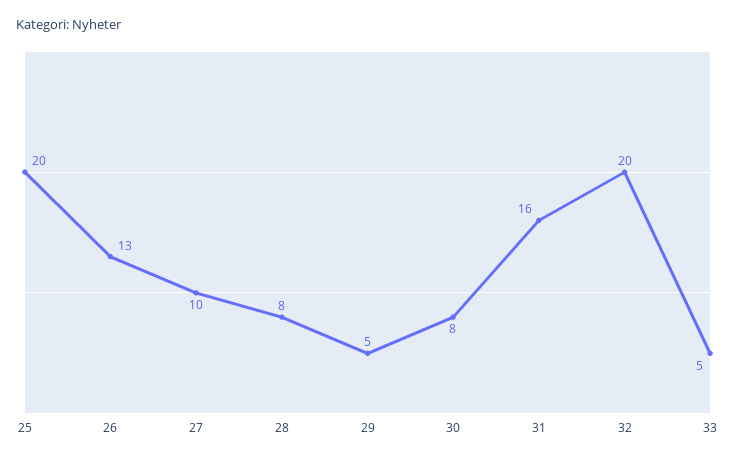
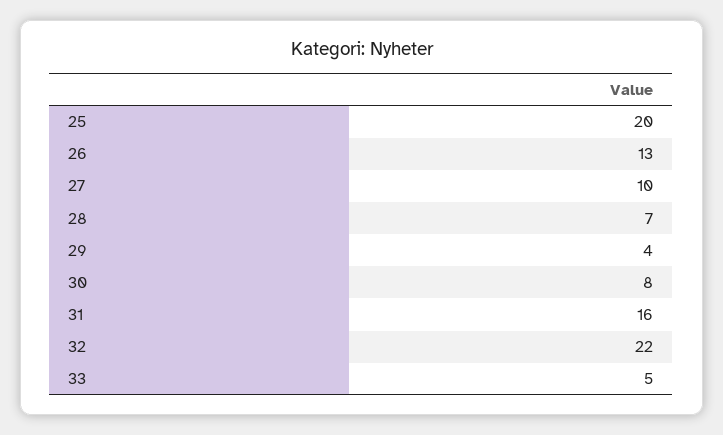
  {
    "25": 20,
    "26": 13,
    "27": 10,
-   "28": 8,
+   "28": 7,
-   "29": 5,
+   "29": 4,
    "30": 8,
    "31": 16,
-   "32": 20,
+   "32": 22,
    "33": 5
  }

